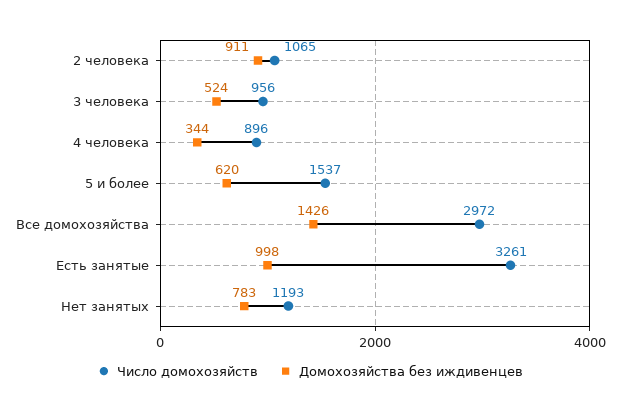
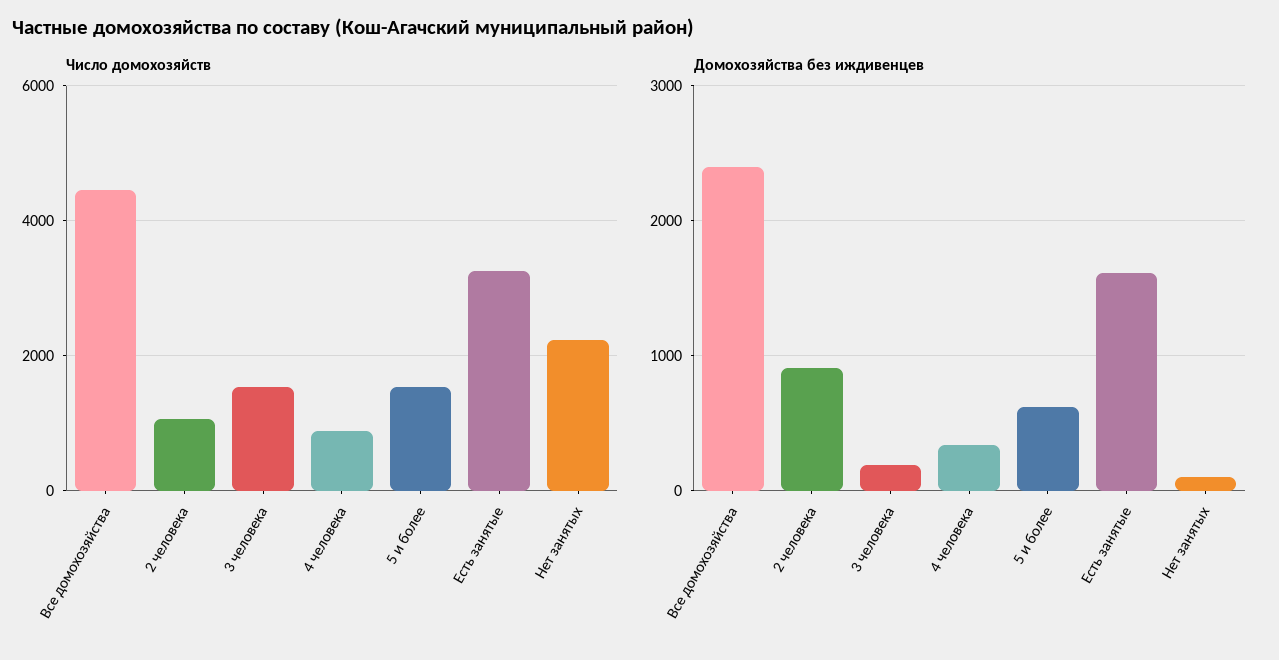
  {
    "Число домохозяйств": {
      "2 человека": 1065,
-     "3 человека": 956,
+     "3 человека": 1600,
      "4 человека": 896,
      "5 и более": 1537,
-     "Все домохозяйства": 2972,
+     "Все домохозяйства": 4400,
      "Есть занятые": 3261,
-     "Нет занятых": 1193
+     "Нет занятых": 2200
    },
    "Домохозяйства без иждивенцев": {
      "2 человека": 911,
-     "3 человека": 524,
+     "3 человека": 200,
      "4 человека": 344,
      "5 и более": 620,
-     "Все домохозяйства": 1426,
+     "Все домохозяйства": 2400,
-     "Есть занятые": 998,
+     "Есть занятые": 1600,
-     "Нет занятых": 783
+     "Нет занятых": 100
    }
  }

